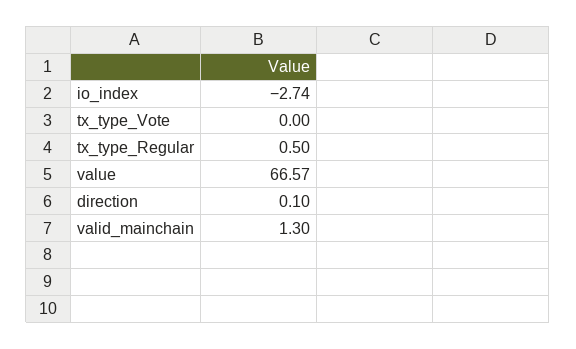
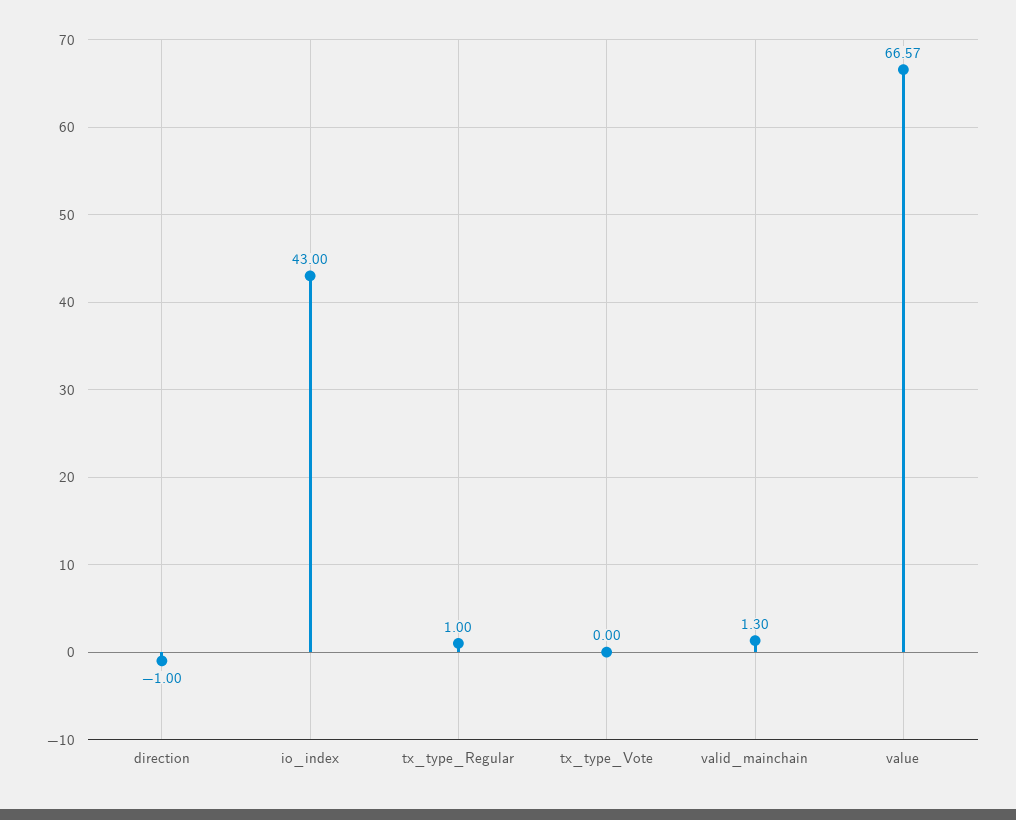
  {
-   "io_index": -2.74,
+   "io_index": 43,
    "tx_type_Vote": 0,
-   "tx_type_Regular": 0.5,
+   "tx_type_Regular": 1,
    "value": 66.57,
-   "direction": 0.1,
+   "direction": -1,
    "valid_mainchain": 1.3
  }

